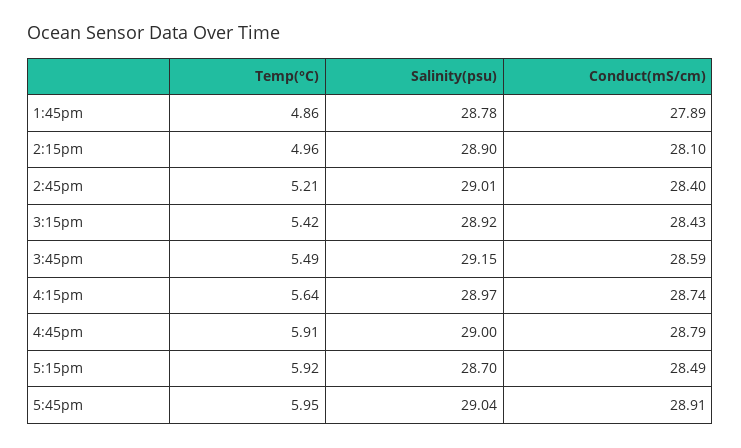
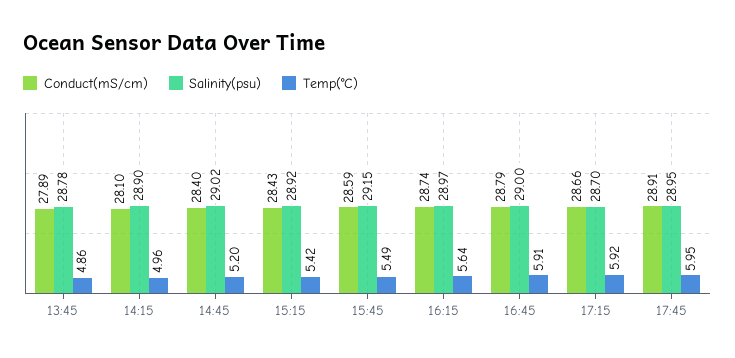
  {
    "Temp(°C)": {
      "1:45pm": 4.86,
      "2:15pm": 4.96,
-     "2:45pm": 5.21,
+     "2:45pm": 5.2,
      "3:15pm": 5.42,
      "3:45pm": 5.49,
      "4:15pm": 5.64,
      "4:45pm": 5.91,
      "5:15pm": 5.92,
      "5:45pm": 5.95
    },
    "Salinity(psu)": {
      "1:45pm": 28.78,
      "2:15pm": 28.9,
-     "2:45pm": 29.01,
+     "2:45pm": 29.02,
      "3:15pm": 28.92,
      "3:45pm": 29.15,
      "4:15pm": 28.97,
      "4:45pm": 29,
      "5:15pm": 28.7,
-     "5:45pm": 29.04
+     "5:45pm": 28.95
    },
    "Conduct(mS/cm)": {
      "1:45pm": 27.89,
      "2:15pm": 28.1,
      "2:45pm": 28.4,
      "3:15pm": 28.43,
      "3:45pm": 28.59,
      "4:15pm": 28.74,
      "4:45pm": 28.79,
-     "5:15pm": 28.49,
+     "5:15pm": 28.66,
      "5:45pm": 28.91
    }
  }

